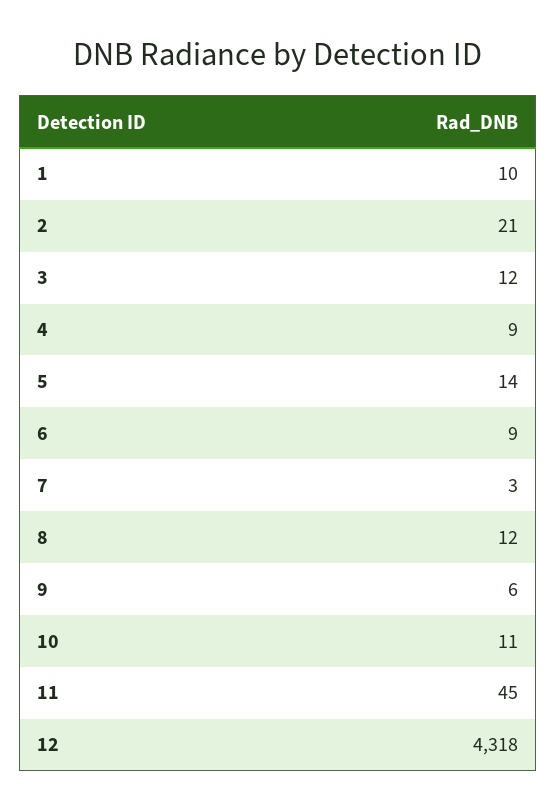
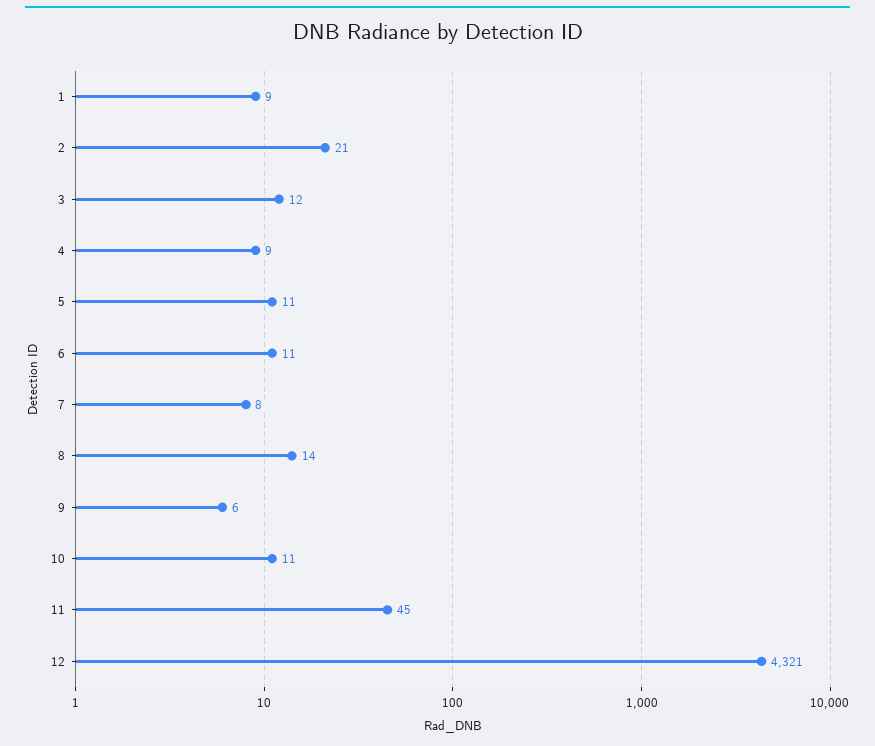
  {
-   "1": 10,
+   "1": 9,
    "2": 21,
    "3": 12,
    "4": 9,
-   "5": 14,
+   "5": 11,
-   "6": 9,
+   "6": 11,
-   "7": 3,
+   "7": 8,
-   "8": 12,
+   "8": 14,
    "9": 6,
    "10": 11,
    "11": 45,
-   "12": 4318
+   "12": 4321
  }

